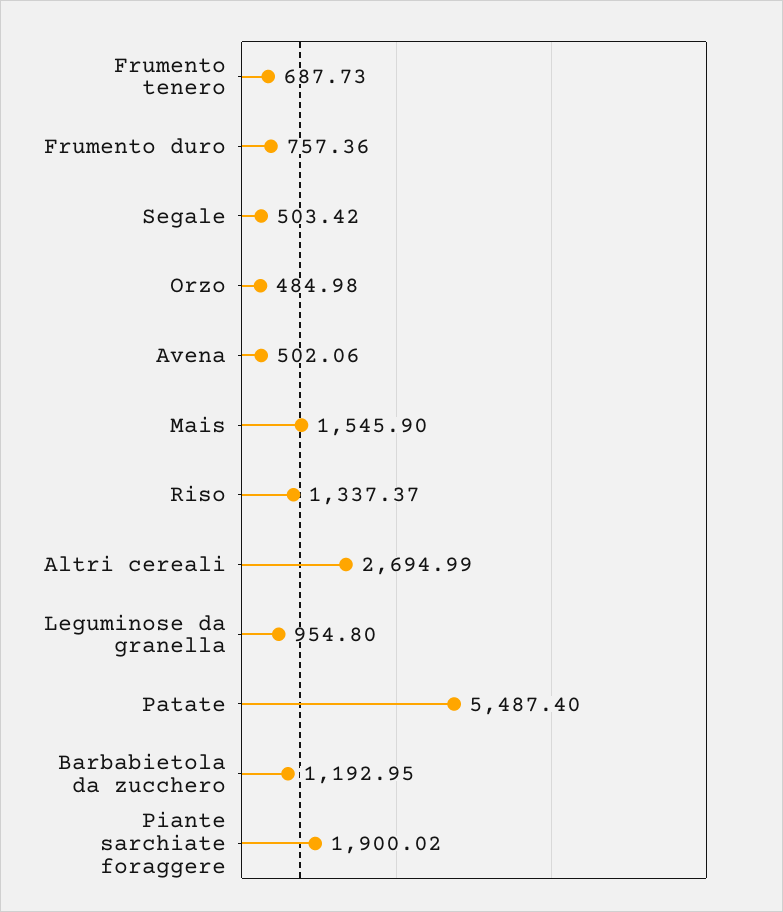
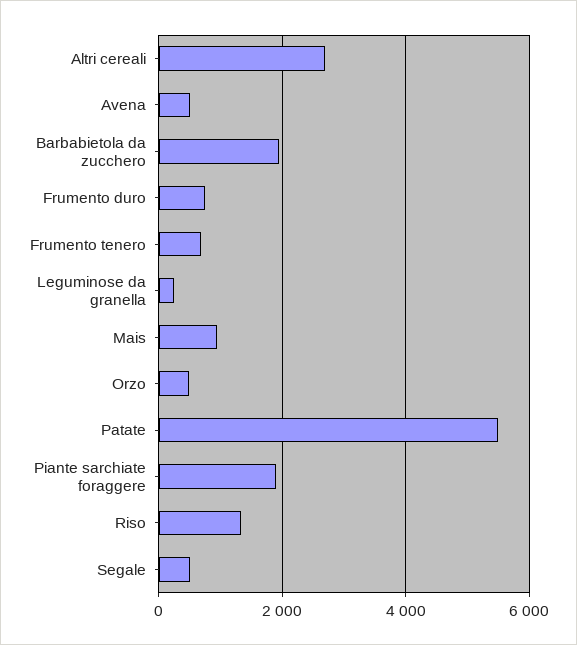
  {
    "Frumento tenero": 687.73,
    "Frumento duro": 757.36,
    "Segale": 503.42,
    "Orzo": 484.98,
    "Avena": 502.06,
-   "Mais": 1545.9,
+   "Mais": 1000,
    "Riso": 1337.37,
    "Altri cereali": 2694.99,
-   "Leguminose da granella": 954.8,
+   "Leguminose da granella": 200,
    "Patate": 5487.4,
-   "Barbabietola da zucchero": 1192.95,
+   "Barbabietola da zucchero": 2000,
    "Piante sarchiate foraggere": 1900.02
  }

